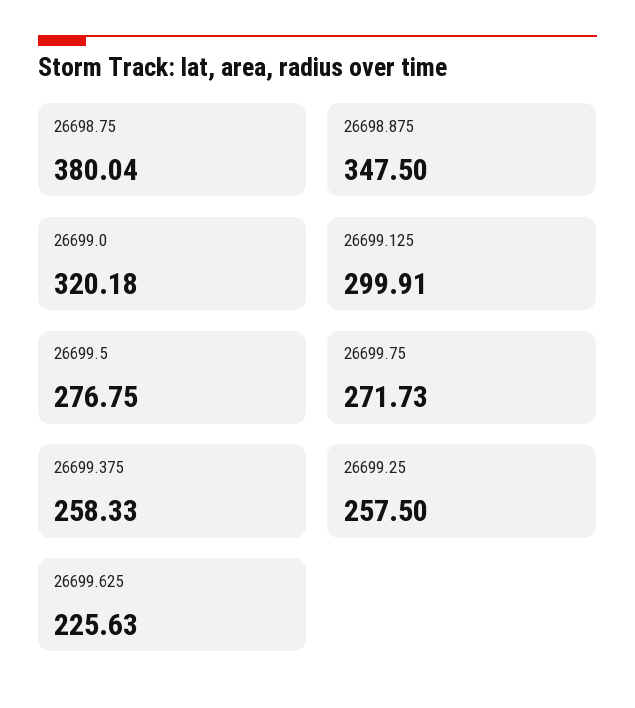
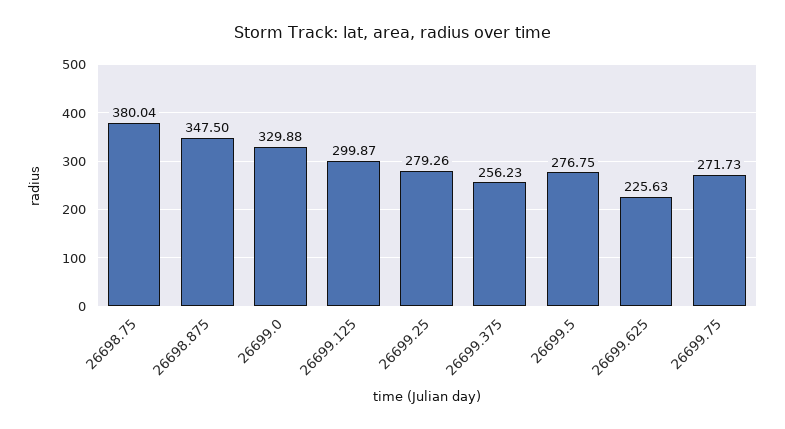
  {
    "26698.75": 380.04,
    "26698.875": 347.5,
-   "26699.0": 320.18,
+   "26699.0": 329.88,
-   "26699.125": 299.91,
+   "26699.125": 299.87,
    "26699.5": 276.75,
    "26699.75": 271.73,
-   "26699.375": 258.33,
+   "26699.375": 256.23,
-   "26699.25": 257.5,
+   "26699.25": 279.26,
    "26699.625": 225.63
  }

